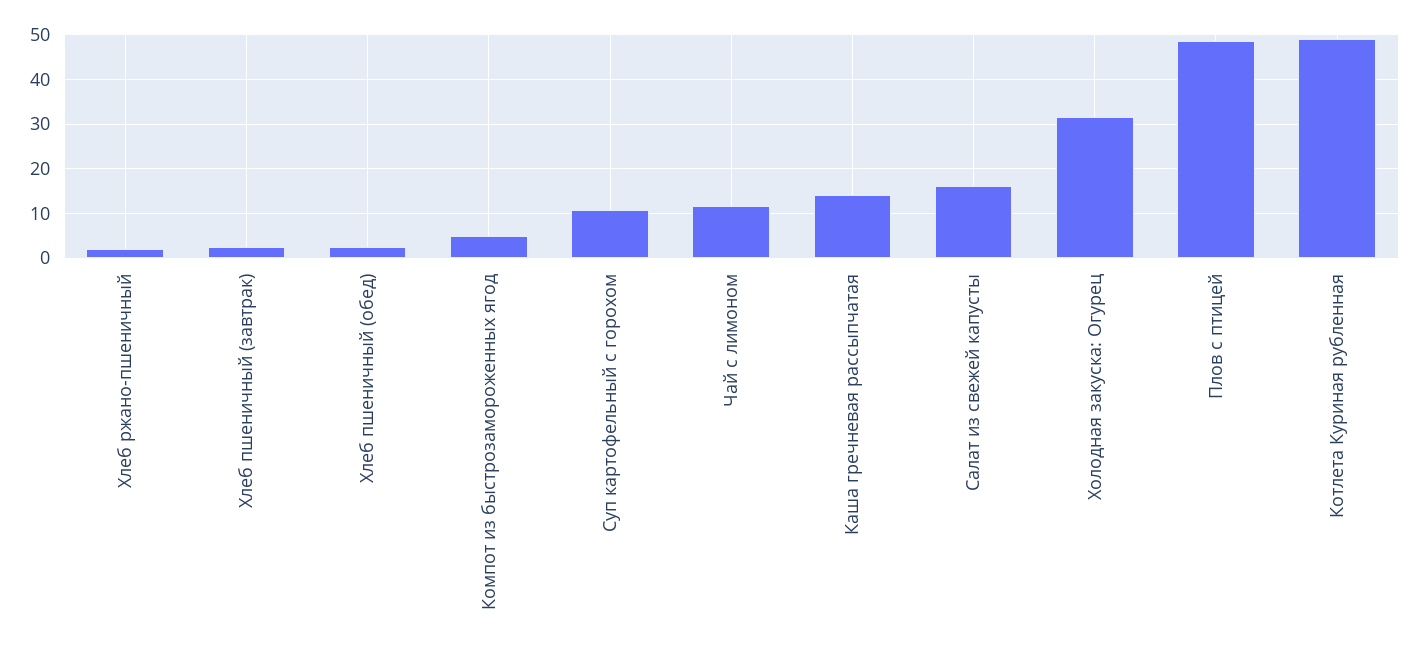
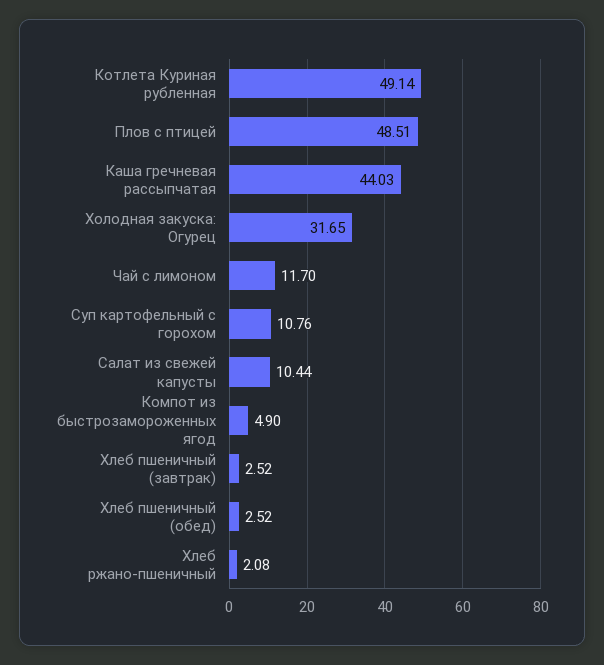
  {
    "Хлеб ржано-пшеничный": 2.08,
    "Хлеб пшеничный (завтрак)": 2.52,
    "Хлеб пшеничный (обед)": 2.52,
    "Компот из быстрозамороженных ягод": 4.9,
    "Суп картофельный с горохом": 10.76,
    "Чай с лимоном": 11.7,
-   "Каша гречневая рассыпчатая": 14,
+   "Каша гречневая рассыпчатая": 44.03,
-   "Салат из свежей капусты": 16,
+   "Салат из свежей капусты": 10.44,
    "Холодная закуска: Огурец": 31.65,
    "Плов с птицей": 48.51,
    "Котлета Куриная рубленная": 49.14
  }

